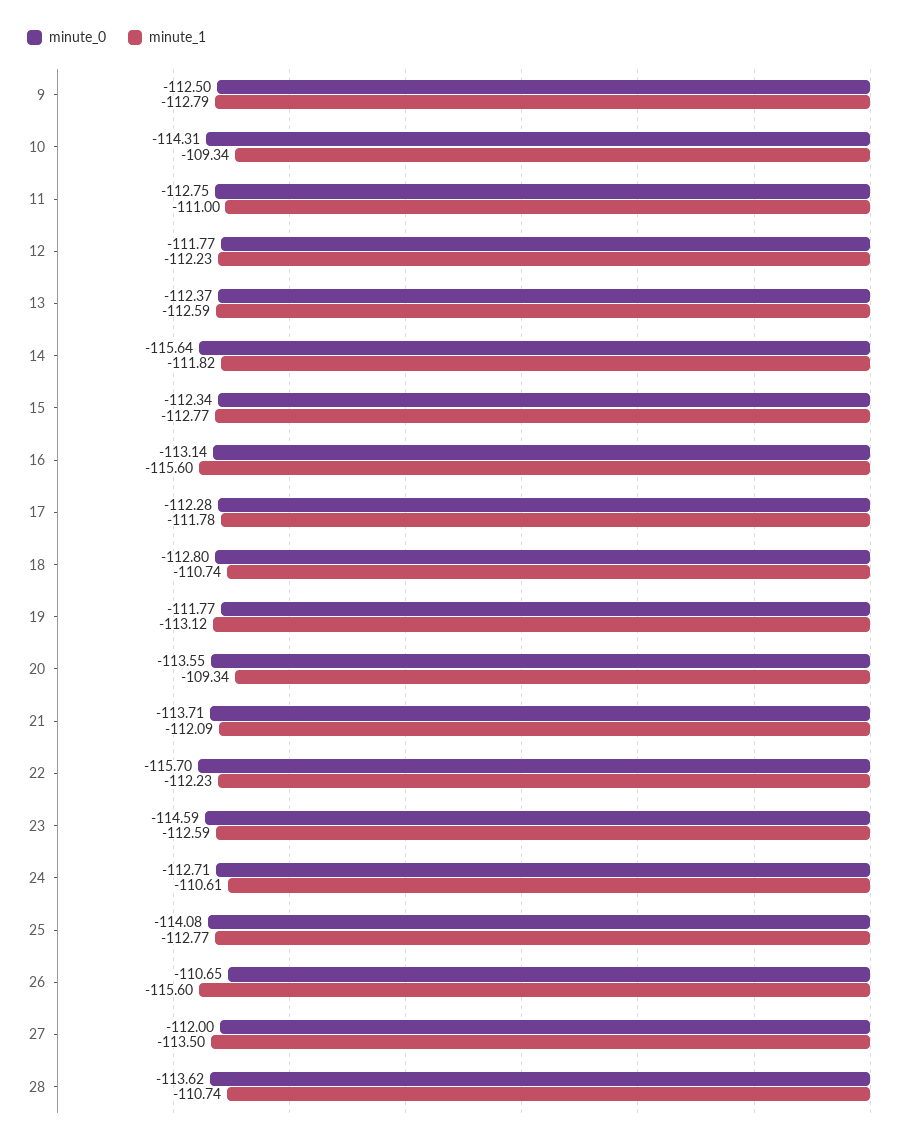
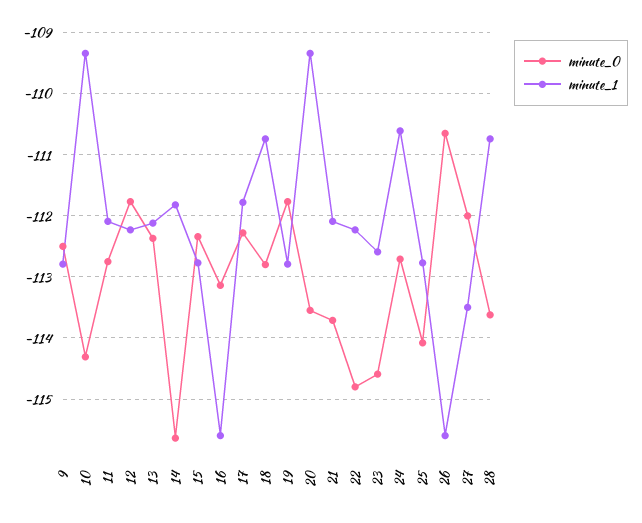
  {
    "minute_0": {
      "9": -112.5,
      "10": -114.31,
      "11": -112.75,
      "12": -111.77,
      "13": -112.37,
      "14": -115.64,
      "15": -112.34,
      "16": -113.14,
      "17": -112.28,
      "18": -112.8,
      "19": -111.77,
      "20": -113.55,
      "21": -113.71,
-     "22": -115.7,
+     "22": -114.8,
      "23": -114.59,
      "24": -112.71,
      "25": -114.08,
      "26": -110.65,
      "27": -112,
      "28": -113.62
    },
    "minute_1": {
      "9": -112.79,
      "10": -109.34,
-     "11": -111,
+     "11": -112.1,
      "12": -112.23,
-     "13": -112.59,
+     "13": -112.1,
      "14": -111.82,
      "15": -112.77,
      "16": -115.6,
      "17": -111.78,
      "18": -110.74,
-     "19": -113.12,
+     "19": -112.8,
      "20": -109.34,
      "21": -112.09,
      "22": -112.23,
      "23": -112.59,
      "24": -110.61,
      "25": -112.77,
      "26": -115.6,
      "27": -113.5,
      "28": -110.74
    }
  }

